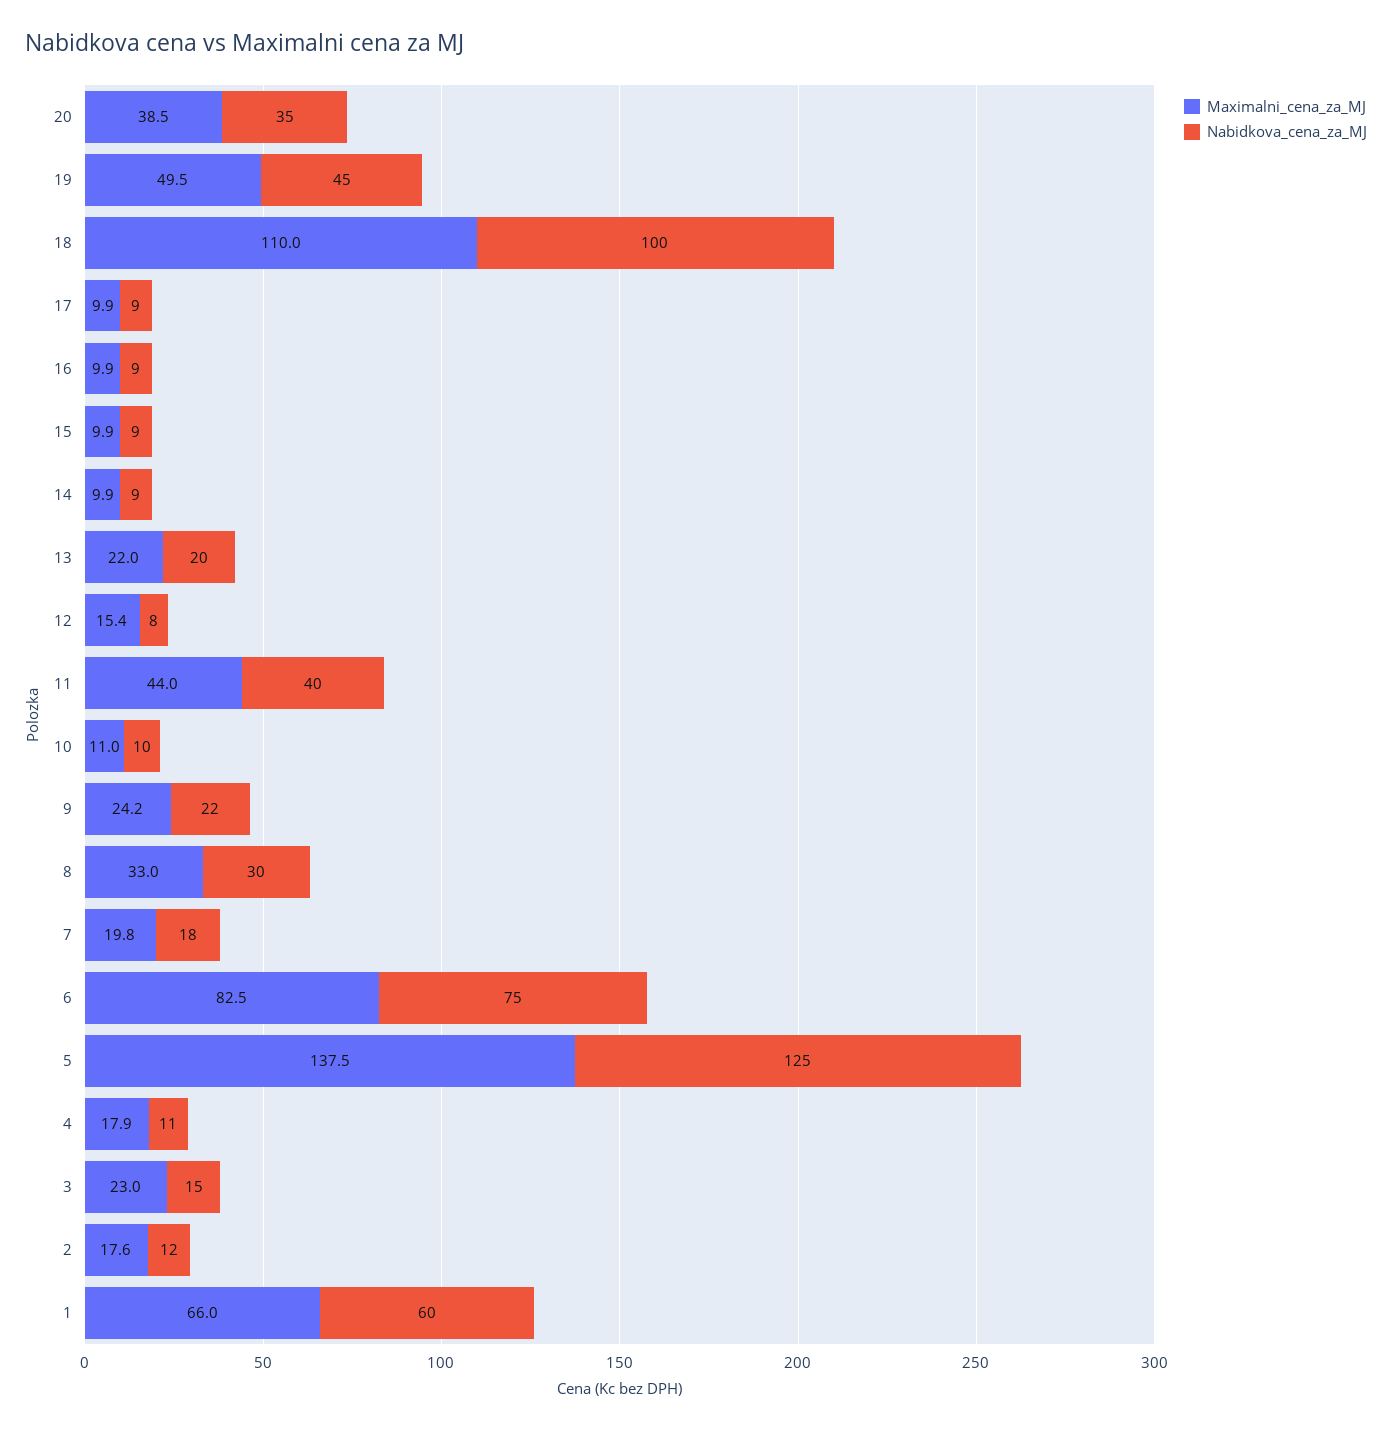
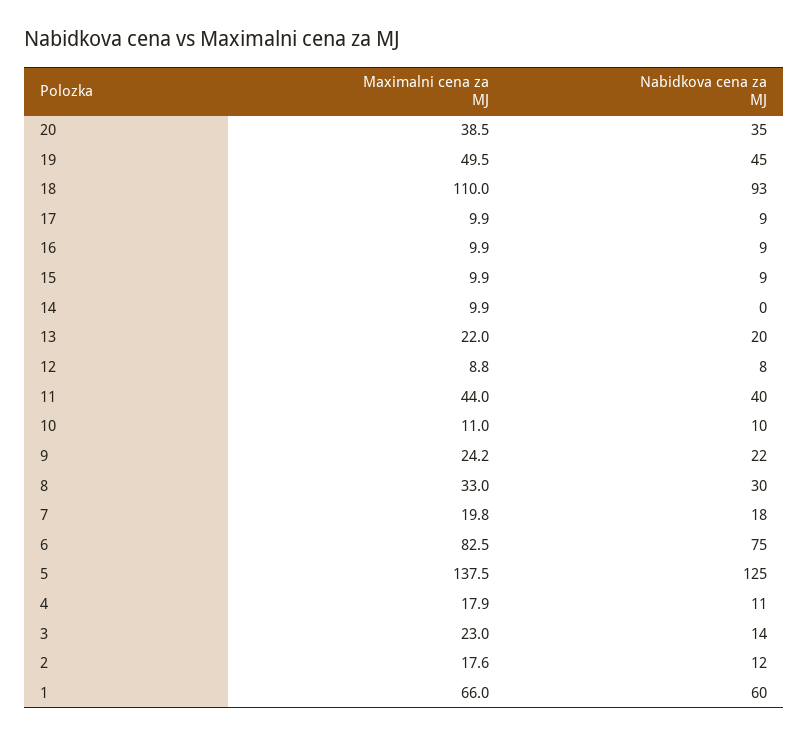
  {
    "Maximalni_cena_za_MJ": {
      "20": 38.5,
      "19": 49.5,
      "18": 110,
      "17": 9.9,
      "16": 9.9,
      "15": 9.9,
      "14": 9.9,
      "13": 22,
-     "12": 15.4,
+     "12": 8.8,
      "11": 44,
      "10": 11,
      "9": 24.2,
      "8": 33,
      "7": 19.8,
      "6": 82.5,
      "5": 137.5,
      "4": 17.9,
      "3": 23,
      "2": 17.6,
      "1": 66
    },
    "Nabidkova_cena_za_MJ": {
      "20": 35,
      "19": 45,
-     "18": 100,
+     "18": 93,
      "17": 9,
      "16": 9,
      "15": 9,
-     "14": 9,
+     "14": 0,
      "13": 20,
      "12": 8,
      "11": 40,
      "10": 10,
      "9": 22,
      "8": 30,
      "7": 18,
      "6": 75,
      "5": 125,
      "4": 11,
-     "3": 15,
+     "3": 14,
      "2": 12,
      "1": 60
    }
  }

